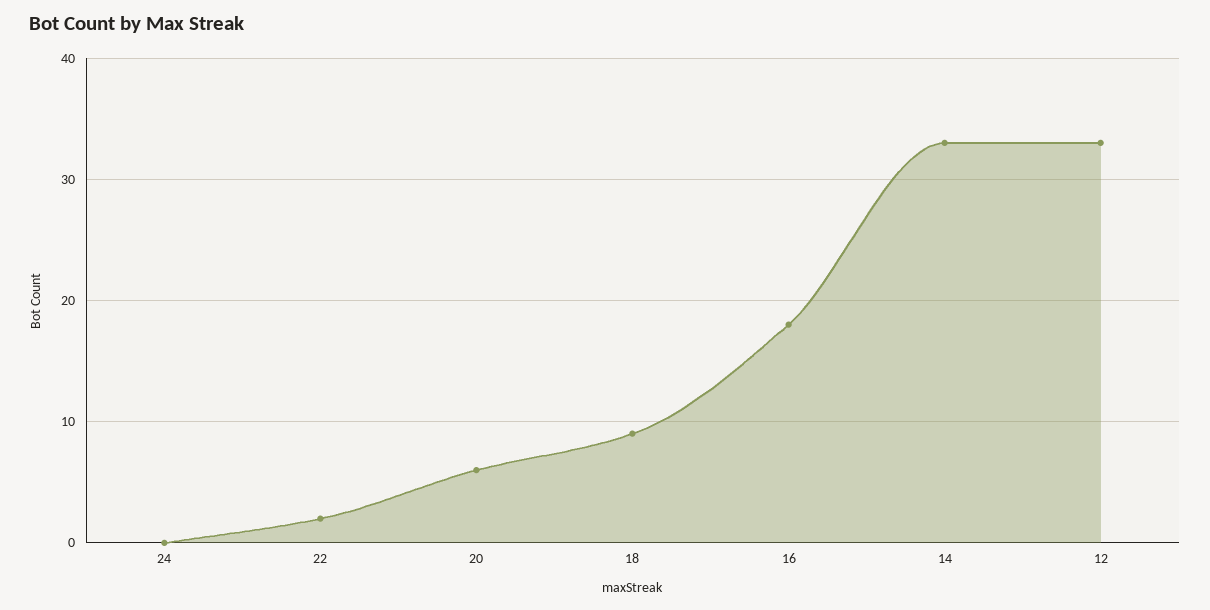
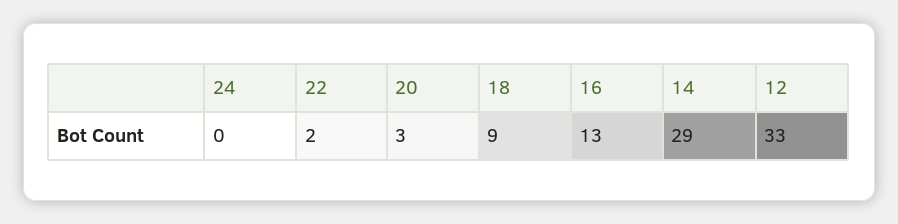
  {
    "24": 0,
    "22": 2,
-   "20": 6,
+   "20": 3,
    "18": 9,
-   "16": 18,
+   "16": 13,
-   "14": 33,
+   "14": 29,
    "12": 33
  }

